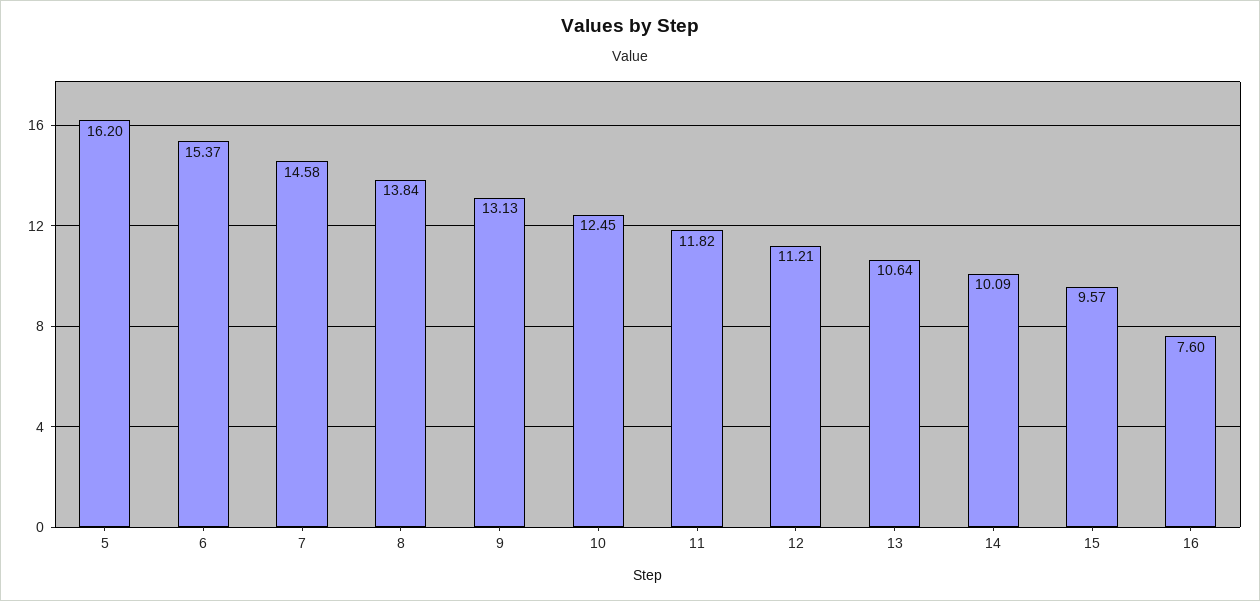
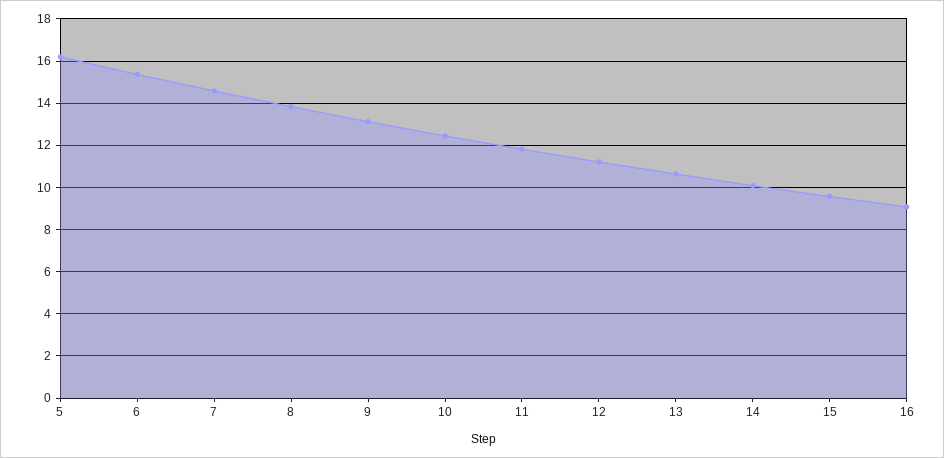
  {
    "5": 16.2,
    "6": 15.37,
    "7": 14.58,
    "8": 13.84,
    "9": 13.13,
    "10": 12.45,
    "11": 11.82,
    "12": 11.21,
    "13": 10.64,
    "14": 10.09,
    "15": 9.57,
-   "16": 7.6
+   "16": 9
  }

